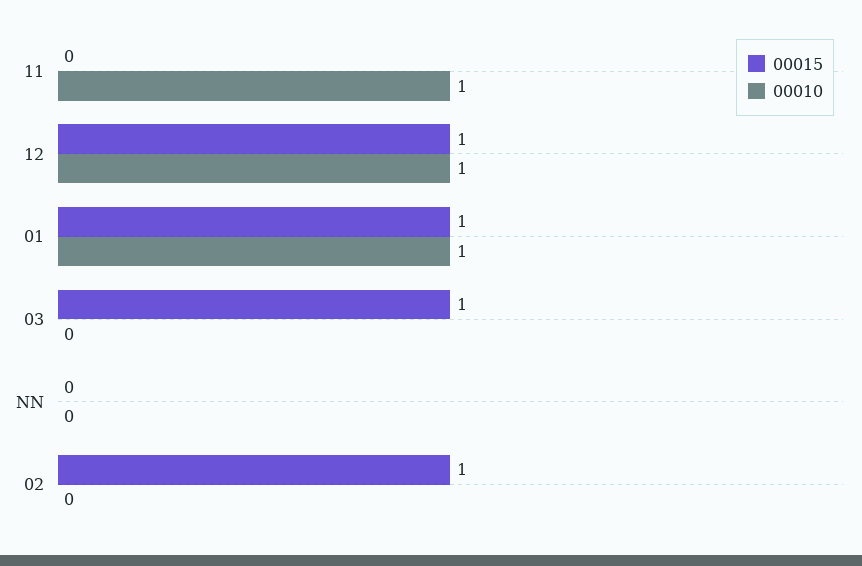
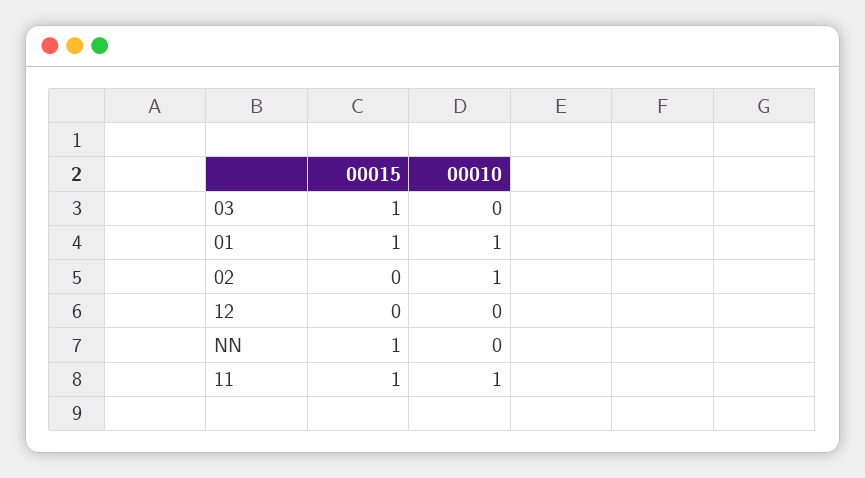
  {
    "00015": {
-     "11": 0,
+     "11": 1,
-     "12": 1,
+     "12": 0,
      "01": 1,
      "03": 1,
-     "NN": 0,
+     "NN": 1,
-     "02": 1
+     "02": 0
    },
    "00010": {
      "11": 1,
-     "12": 1,
+     "12": 0,
      "01": 1,
      "03": 0,
      "NN": 0,
-     "02": 0
+     "02": 1
    }
  }

